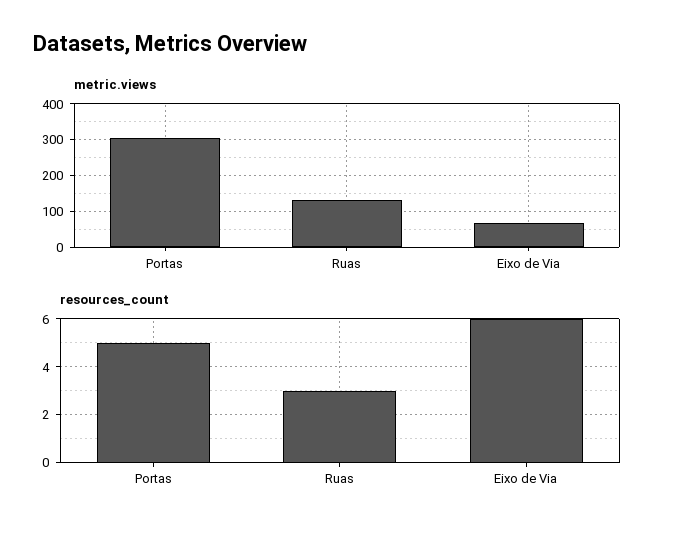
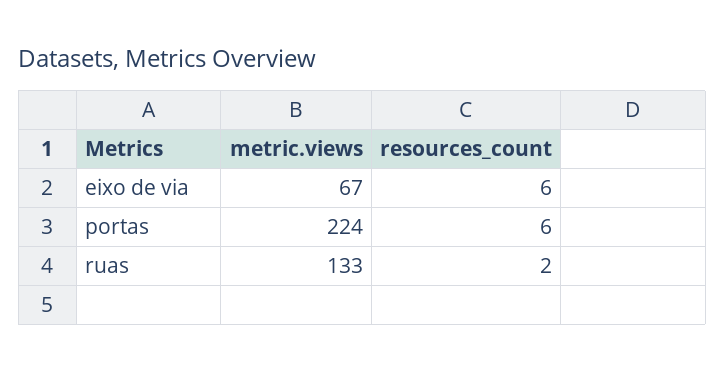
  {
    "metric.views": {
-     "Portas": 300,
+     "Portas": 224,
      "Ruas": 133,
      "Eixo de Via": 67
    },
    "resources_count": {
-     "Portas": 5,
+     "Portas": 6,
-     "Ruas": 3,
+     "Ruas": 2,
      "Eixo de Via": 6
    }
  }

